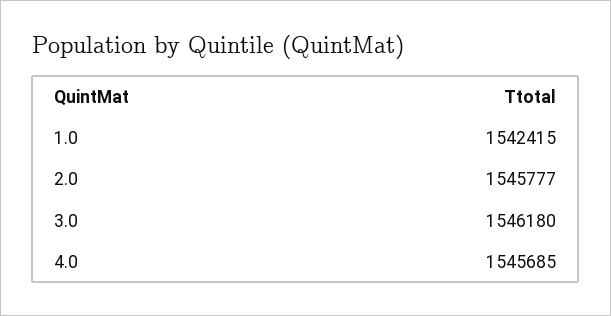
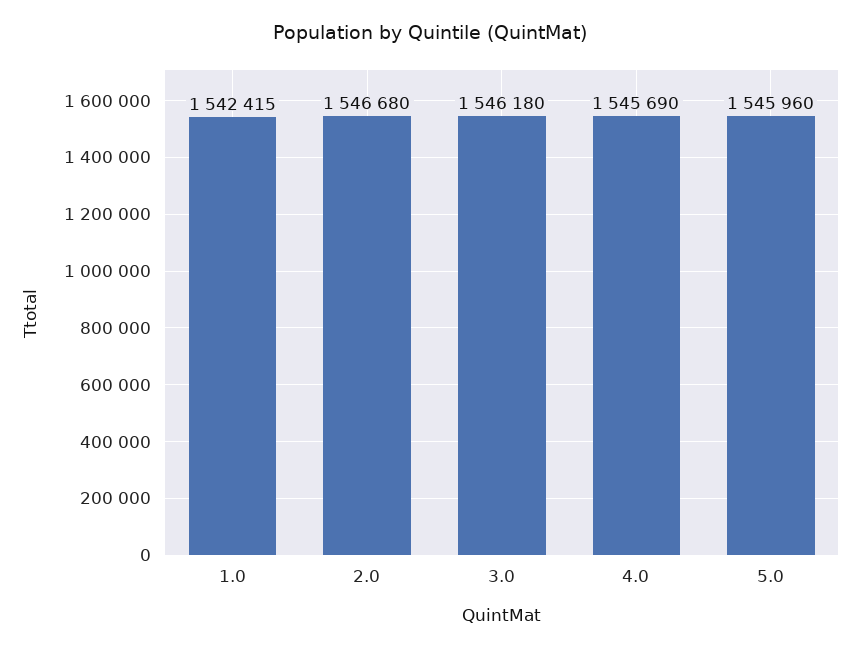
  {
    "1.0": 1542415,
-   "2.0": 1545777,
+   "2.0": 1546680,
    "3.0": 1546180,
-   "4.0": 1545685
+   "4.0": 1545690,
+   "5.0": 1545960
  }

